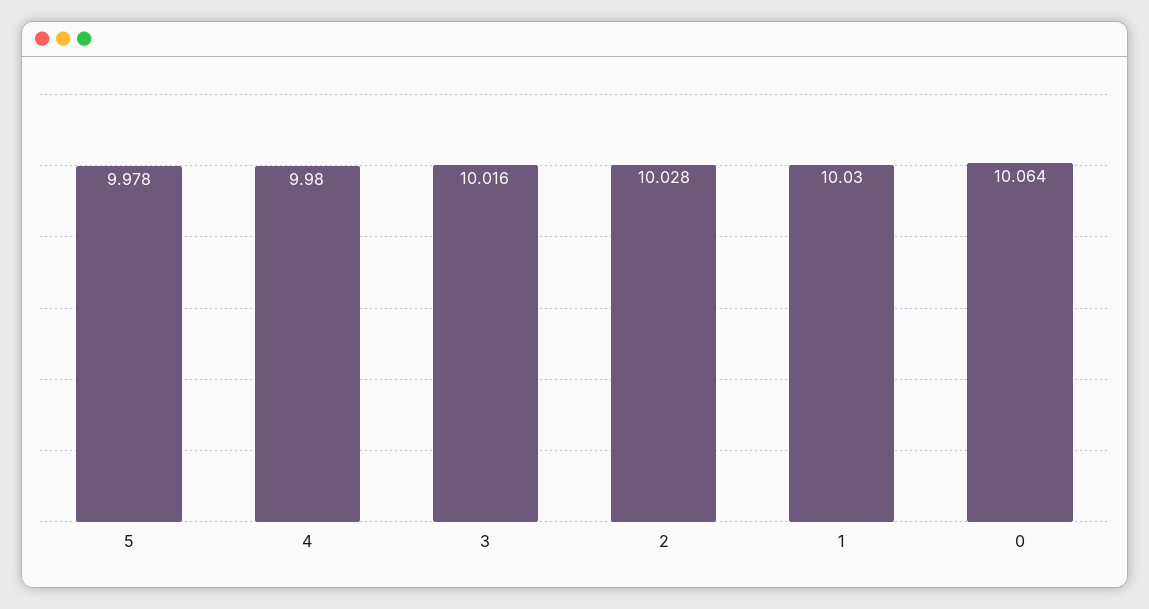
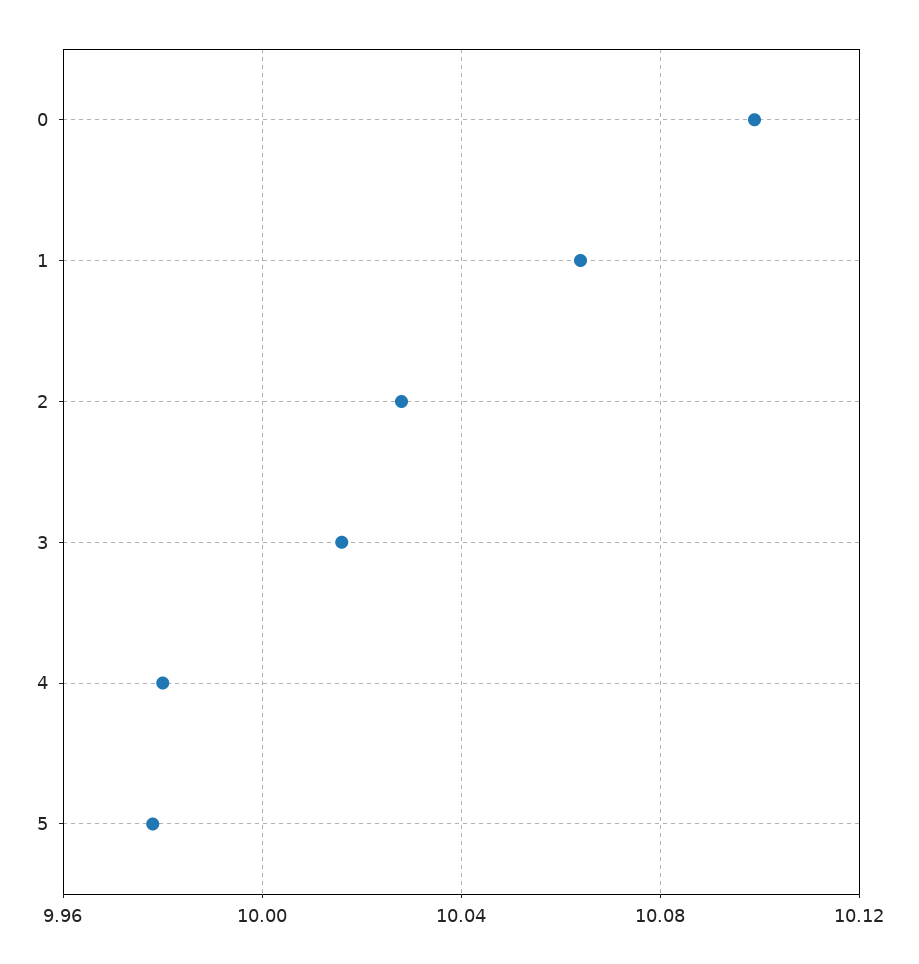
  {
    "5": 9.978,
    "4": 9.98,
    "3": 10.016,
    "2": 10.028,
-   "1": 10.03,
+   "1": 10.065,
-   "0": 10.064
+   "0": 10.1
  }

